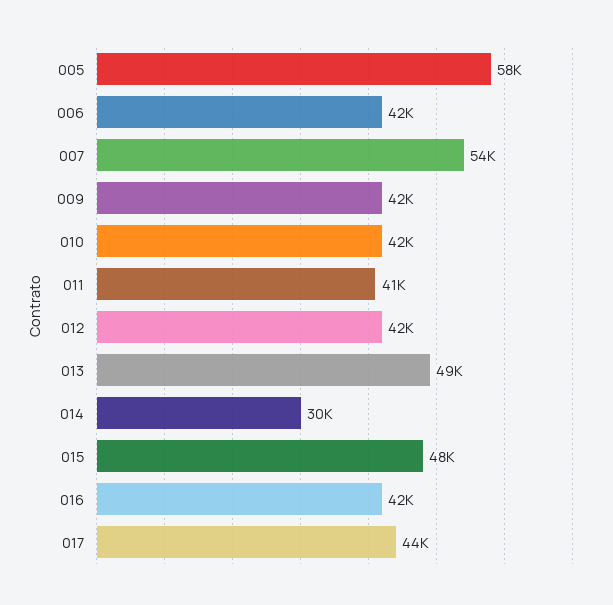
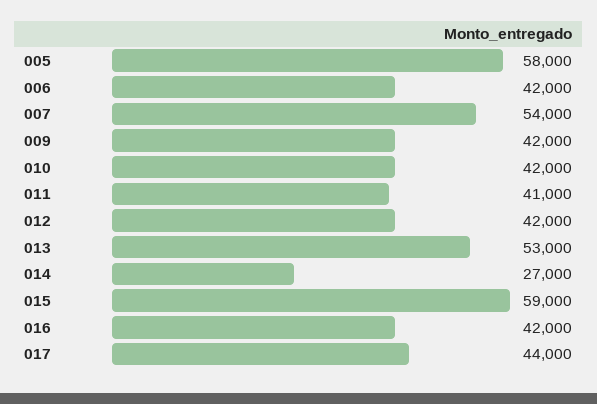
  {
    "005": 58000,
    "006": 42000,
    "007": 54000,
    "009": 42000,
    "010": 42000,
    "011": 41000,
    "012": 42000,
-   "013": 49000,
+   "013": 53000,
-   "014": 30000,
+   "014": 27000,
-   "015": 48000,
+   "015": 59000,
    "016": 42000,
    "017": 44000
  }

